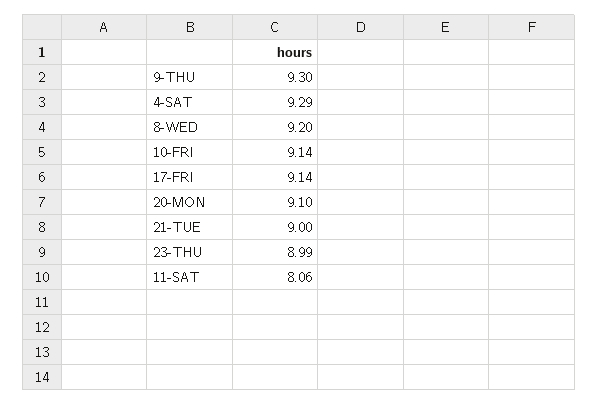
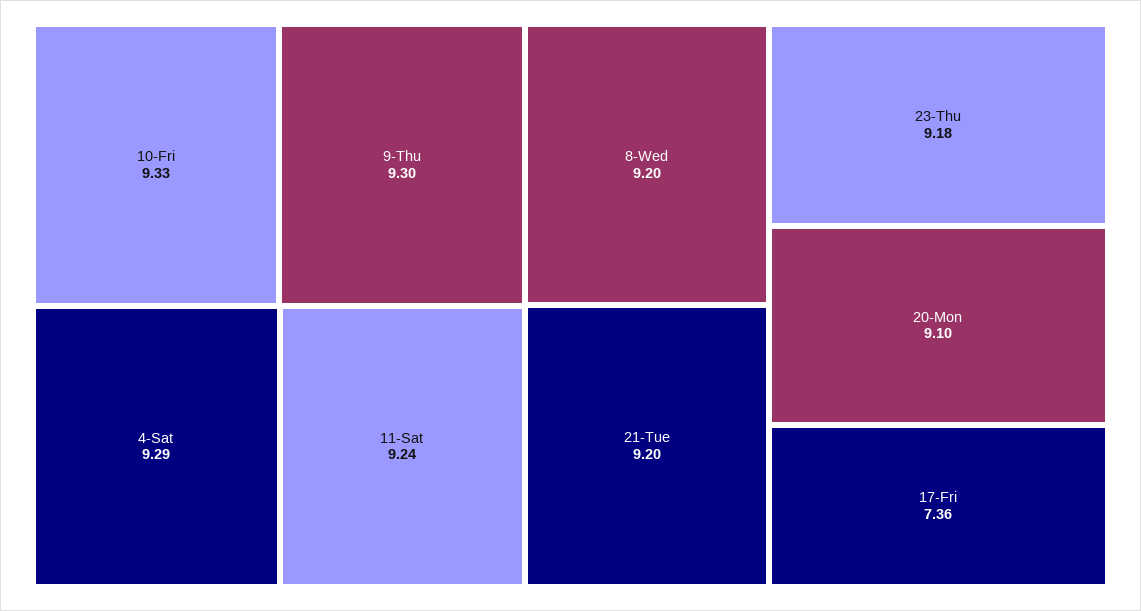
  {
    "9-THU": 9.3,
    "4-SAT": 9.29,
    "8-WED": 9.2,
-   "10-FRI": 9.14,
+   "10-FRI": 9.33,
-   "17-FRI": 9.14,
+   "17-FRI": 7.36,
    "20-MON": 9.1,
-   "21-TUE": 9,
+   "21-TUE": 9.2,
-   "23-THU": 8.99,
+   "23-THU": 9.18,
-   "11-SAT": 8.06
+   "11-SAT": 9.24
  }

